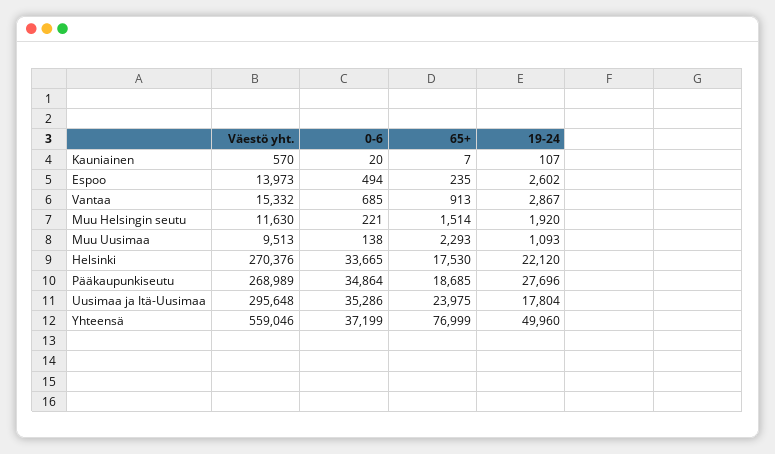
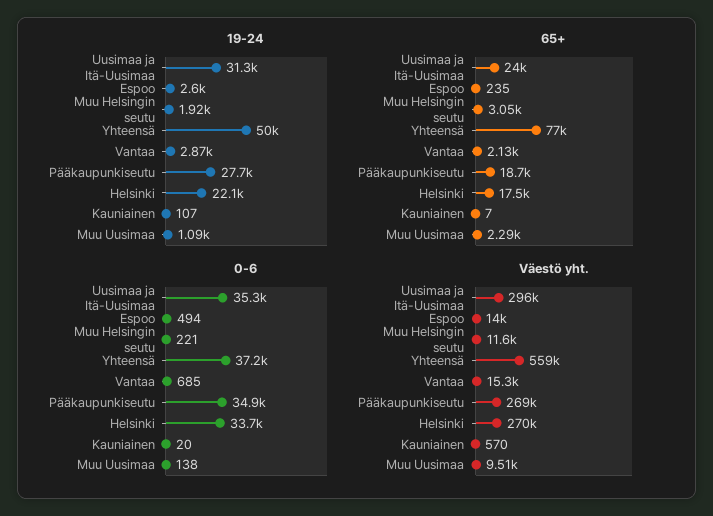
  {
    "Väestö yht.": {
      "Kauniainen": 570,
      "Espoo": 13973,
      "Vantaa": 15332,
      "Muu Helsingin seutu": 11630,
      "Muu Uusimaa": 9513,
      "Helsinki": 270376,
      "Pääkaupunkiseutu": 268989,
      "Uusimaa ja Itä-Uusimaa": 295648,
      "Yhteensä": 559046
    },
    "0-6": {
      "Kauniainen": 20,
      "Espoo": 494,
      "Vantaa": 685,
      "Muu Helsingin seutu": 221,
      "Muu Uusimaa": 138,
      "Helsinki": 33665,
      "Pääkaupunkiseutu": 34864,
      "Uusimaa ja Itä-Uusimaa": 35286,
      "Yhteensä": 37199
    },
    "65+": {
      "Kauniainen": 7,
      "Espoo": 235,
-     "Vantaa": 913,
+     "Vantaa": 2130,
-     "Muu Helsingin seutu": 1514,
+     "Muu Helsingin seutu": 3050,
      "Muu Uusimaa": 2293,
      "Helsinki": 17530,
      "Pääkaupunkiseutu": 18685,
      "Uusimaa ja Itä-Uusimaa": 23975,
      "Yhteensä": 76999
    },
    "19-24": {
      "Kauniainen": 107,
      "Espoo": 2602,
      "Vantaa": 2867,
      "Muu Helsingin seutu": 1920,
      "Muu Uusimaa": 1093,
      "Helsinki": 22120,
      "Pääkaupunkiseutu": 27696,
-     "Uusimaa ja Itä-Uusimaa": 17804,
+     "Uusimaa ja Itä-Uusimaa": 31300,
      "Yhteensä": 49960
    }
  }

